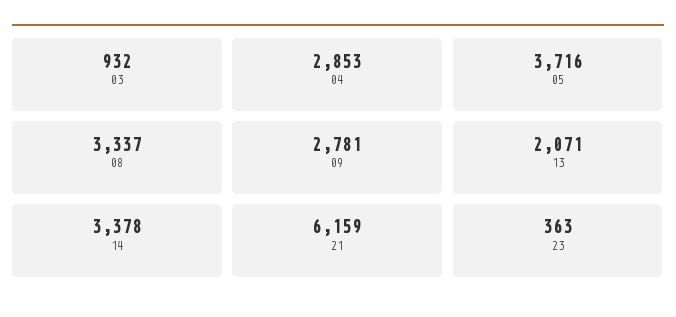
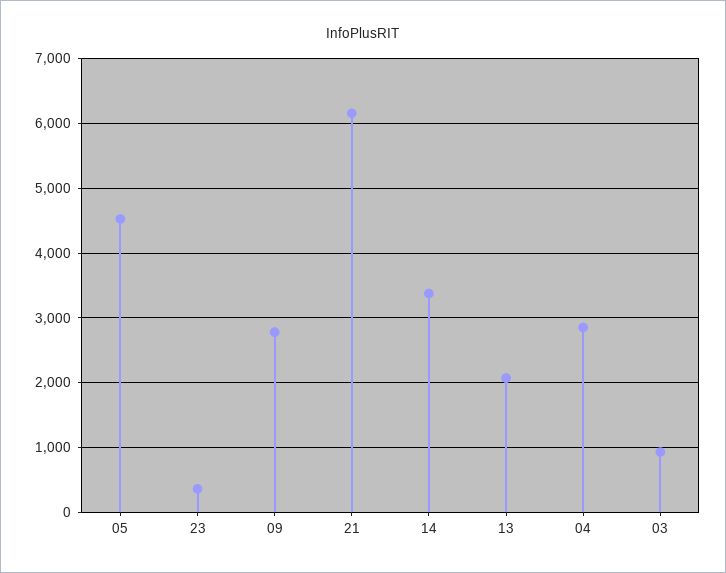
  {
    "03": 932,
    "04": 2853,
-   "05": 3716,
+   "05": 4500,
-   "08": 3337,
    "09": 2781,
    "13": 2071,
    "14": 3378,
    "21": 6159,
    "23": 363
  }

